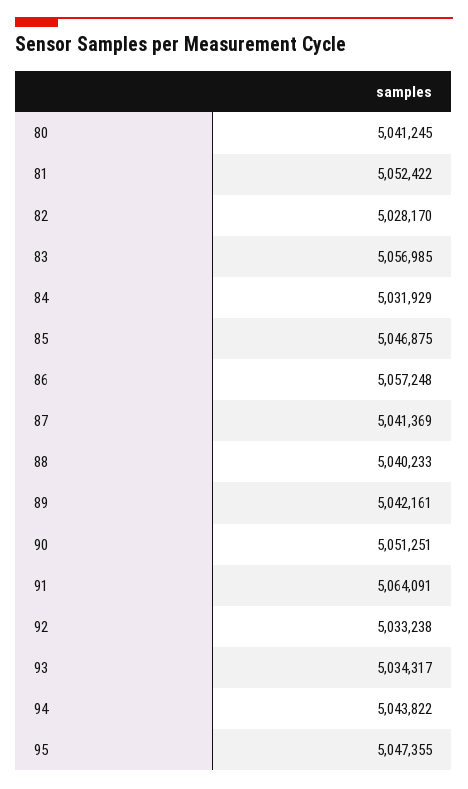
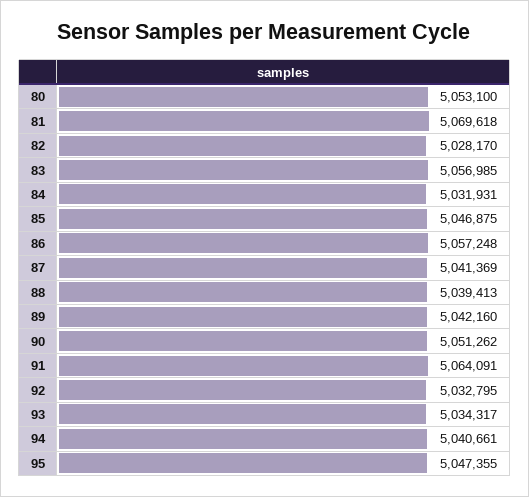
  {
-   "80": 5041245,
+   "80": 5053100,
-   "81": 5052422,
+   "81": 5069618,
    "82": 5028170,
    "83": 5056985,
-   "84": 5031929,
+   "84": 5031931,
    "85": 5046875,
    "86": 5057248,
    "87": 5041369,
-   "88": 5040233,
+   "88": 5039413,
-   "89": 5042161,
+   "89": 5042160,
-   "90": 5051251,
+   "90": 5051262,
    "91": 5064091,
-   "92": 5033238,
+   "92": 5032795,
    "93": 5034317,
-   "94": 5043822,
+   "94": 5040661,
    "95": 5047355
  }

